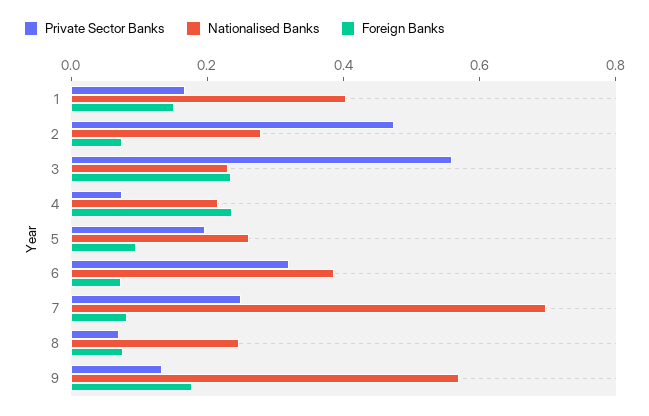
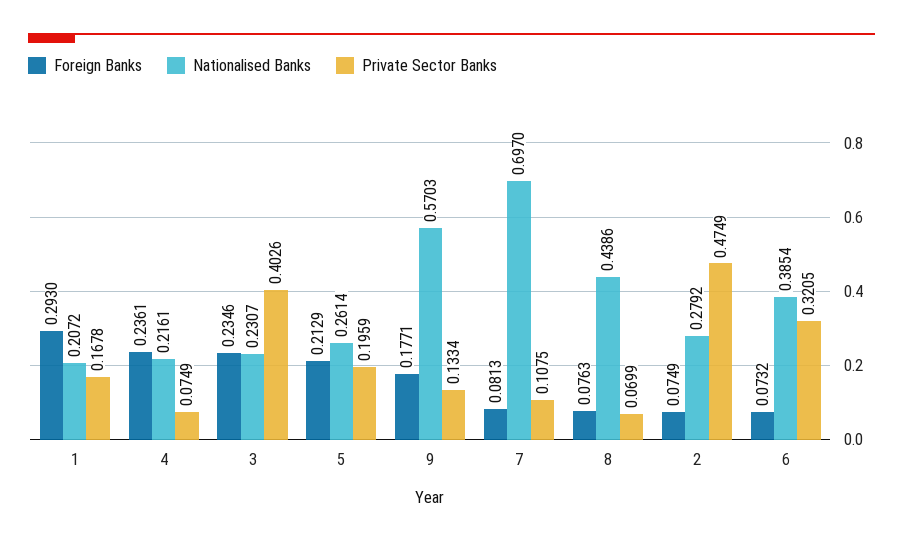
  {
    "Private Sector Banks": {
      "1": 0.1678,
      "2": 0.4749,
-     "3": 0.55,
+     "3": 0.4026,
      "4": 0.0749,
      "5": 0.1959,
      "6": 0.3205,
-     "7": 0.25,
+     "7": 0.1075,
      "8": 0.0699,
      "9": 0.1334
    },
    "Nationalised Banks": {
-     "1": 0.4,
+     "1": 0.2072,
      "2": 0.2792,
      "3": 0.2307,
      "4": 0.2161,
      "5": 0.2614,
      "6": 0.3854,
      "7": 0.697,
-     "8": 0.25,
+     "8": 0.4386,
      "9": 0.5703
    },
    "Foreign Banks": {
-     "1": 0.15,
+     "1": 0.293,
      "2": 0.0749,
      "3": 0.2346,
      "4": 0.2361,
-     "5": 0.1,
+     "5": 0.2129,
      "6": 0.0732,
      "7": 0.0813,
      "8": 0.0763,
      "9": 0.1771
    }
  }

